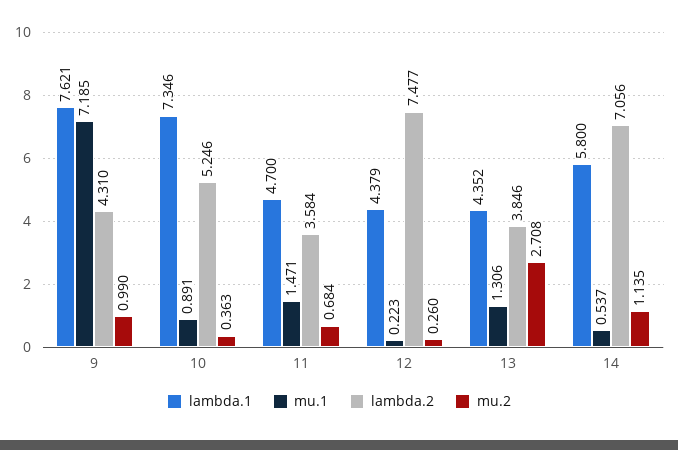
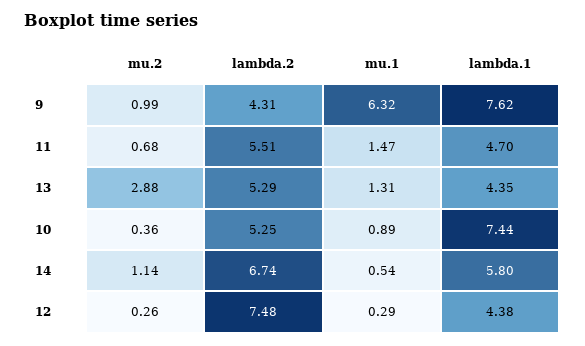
  {
    "lambda.1": {
      "9": 7.621,
-     "10": 7.346,
+     "10": 7.44,
      "11": 4.7,
      "12": 4.379,
      "13": 4.352,
      "14": 5.8
    },
    "mu.1": {
-     "9": 7.185,
+     "9": 6.32,
      "10": 0.891,
      "11": 1.471,
-     "12": 0.223,
+     "12": 0.29,
      "13": 1.306,
      "14": 0.537
    },
    "lambda.2": {
      "9": 4.31,
      "10": 5.246,
-     "11": 3.584,
+     "11": 5.51,
      "12": 7.477,
-     "13": 3.846,
+     "13": 5.29,
-     "14": 7.056
+     "14": 6.74
    },
    "mu.2": {
      "9": 0.99,
      "10": 0.363,
      "11": 0.684,
      "12": 0.26,
-     "13": 2.708,
+     "13": 2.88,
      "14": 1.135
    }
  }

